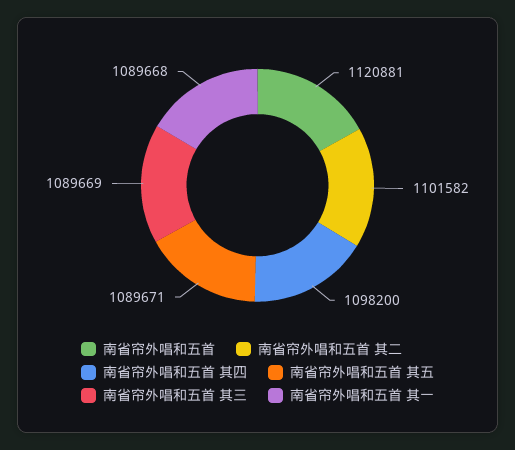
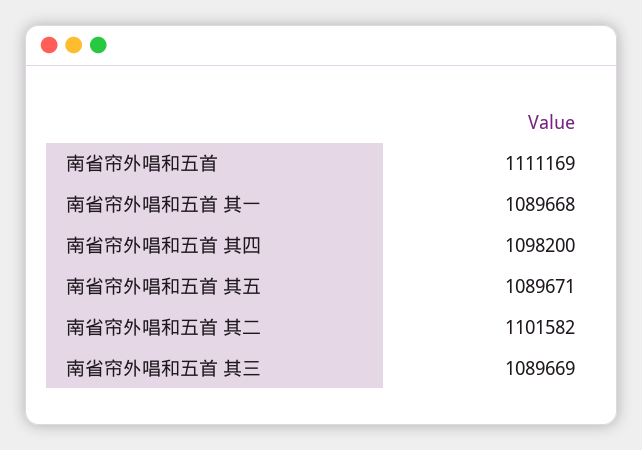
  {
-   "南省帘外唱和五首": 1120881,
+   "南省帘外唱和五首": 1111169,
    "南省帘外唱和五首 其二": 1101582,
    "南省帘外唱和五首 其四": 1098200,
    "南省帘外唱和五首 其五": 1089671,
    "南省帘外唱和五首 其三": 1089669,
    "南省帘外唱和五首 其一": 1089668
  }

